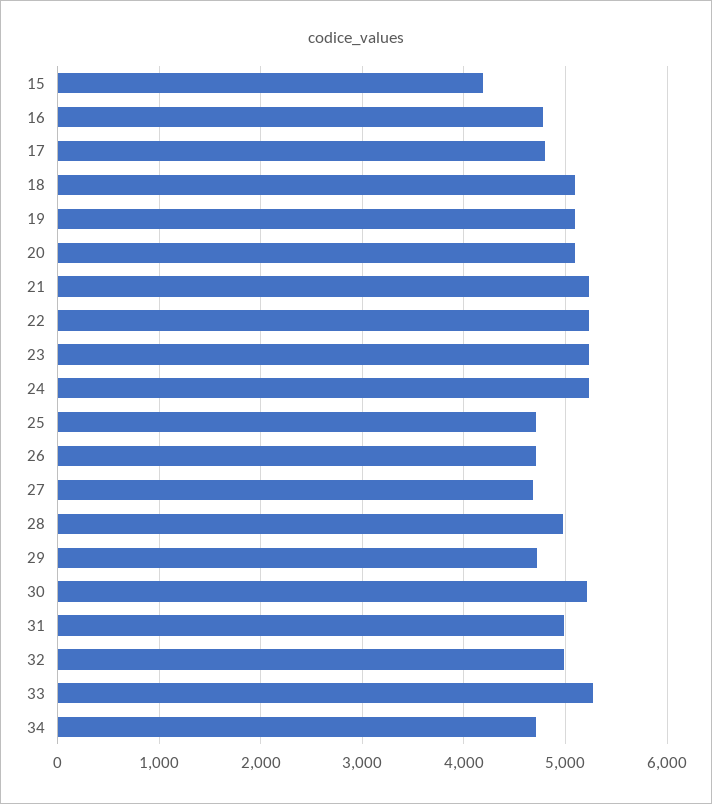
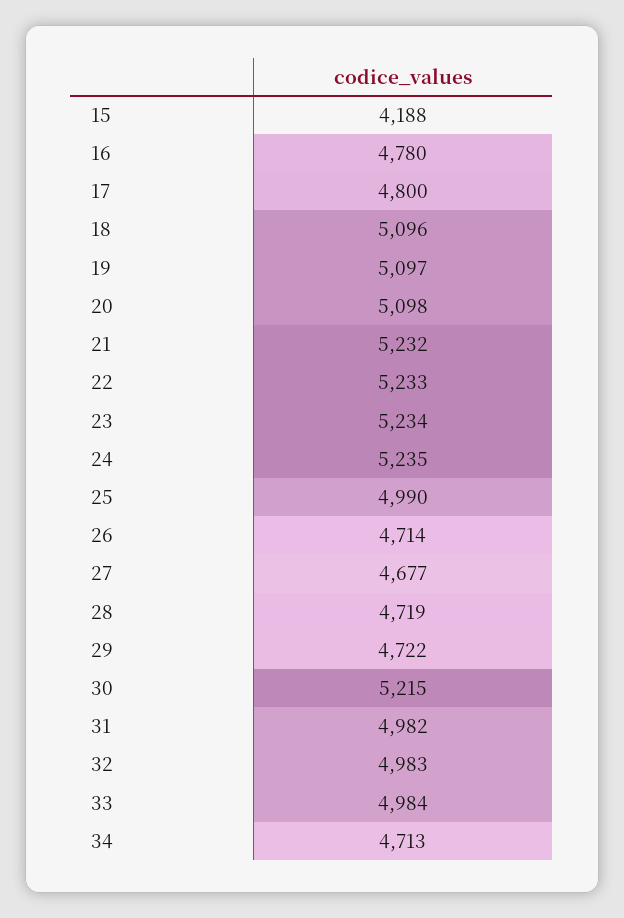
  {
    "15": 4188,
    "16": 4780,
    "17": 4800,
    "18": 5096,
    "19": 5097,
    "20": 5098,
    "21": 5232,
    "22": 5233,
    "23": 5234,
    "24": 5235,
-   "25": 4700,
+   "25": 4990,
    "26": 4714,
    "27": 4677,
-   "28": 5000,
+   "28": 4719,
    "29": 4722,
    "30": 5215,
    "31": 4982,
    "32": 4983,
-   "33": 5300,
+   "33": 4984,
    "34": 4713
  }

